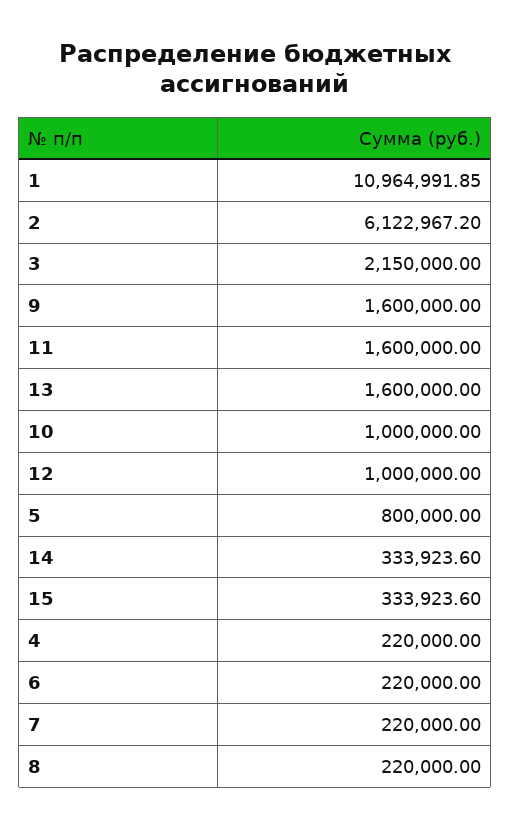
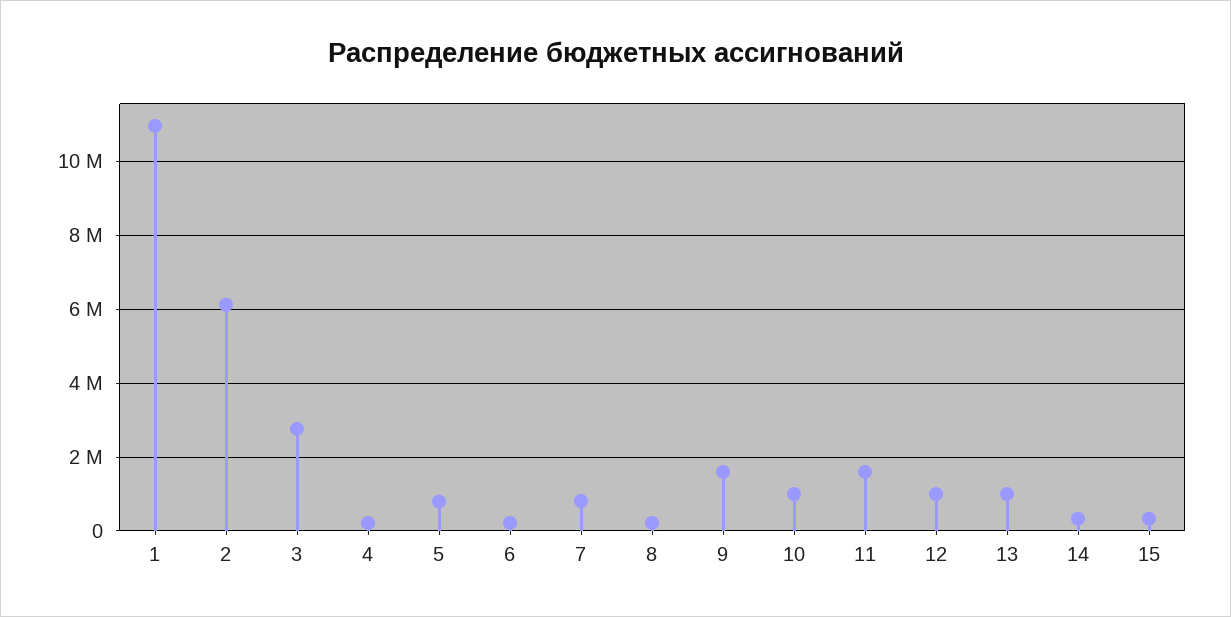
  {
    "1": 10964991.85,
    "2": 6122967.2,
-   "3": 2150000,
+   "3": 2800000,
    "9": 1600000,
    "11": 1600000,
-   "13": 1600000,
+   "13": 1000000,
    "10": 1000000,
    "12": 1000000,
    "5": 800000,
    "14": 333923.6,
    "15": 333923.6,
    "4": 220000,
    "6": 220000,
-   "7": 220000,
+   "7": 800000,
    "8": 220000
  }

